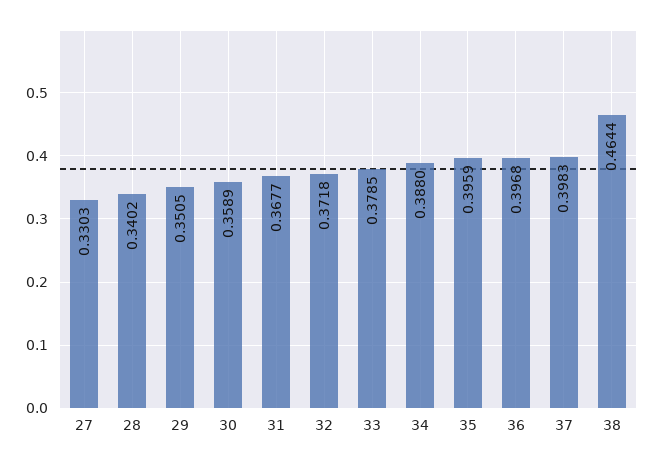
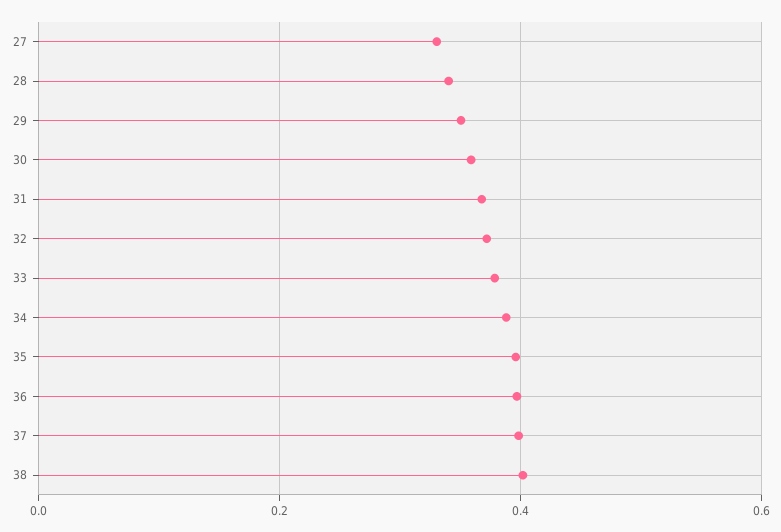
  {
    "27": 0.3303,
    "28": 0.3402,
    "29": 0.3505,
    "30": 0.3589,
    "31": 0.3677,
    "32": 0.3718,
    "33": 0.3785,
    "34": 0.388,
    "35": 0.3959,
    "36": 0.3968,
    "37": 0.3983,
-   "38": 0.4644
+   "38": 0.4
  }

